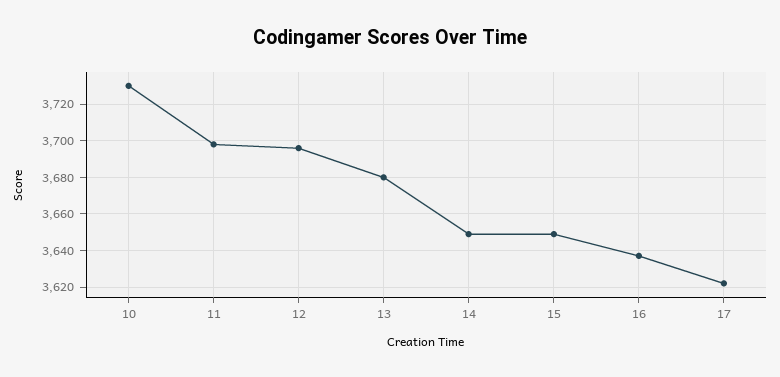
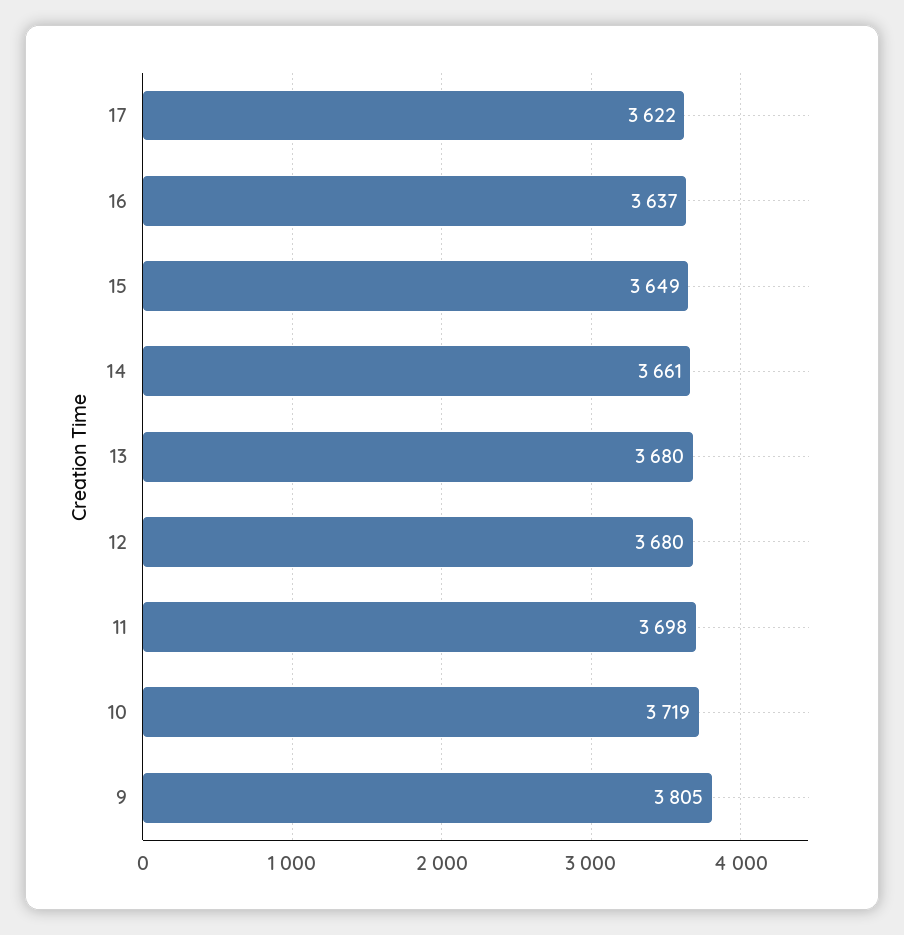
  {
-   "10": 3730,
+   "10": 3719,
    "11": 3698,
-   "12": 3695,
+   "12": 3680,
    "13": 3680,
-   "14": 3650,
+   "14": 3661,
    "15": 3649,
    "16": 3637,
-   "17": 3622
+   "17": 3622,
+   "9": 3805
  }

